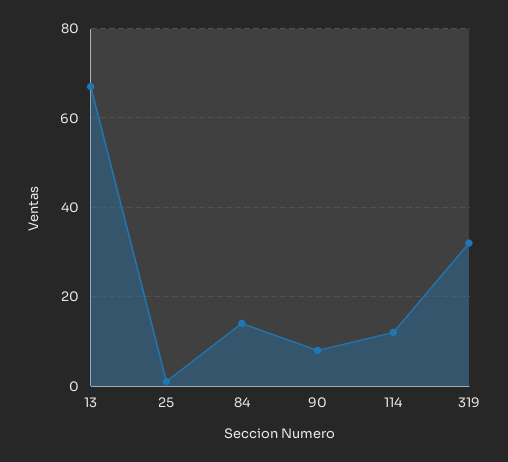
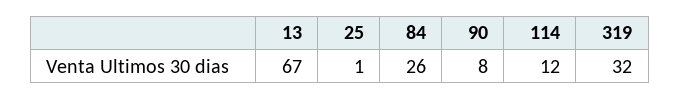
  {
    "13": 67,
    "25": 1,
-   "84": 15,
+   "84": 26,
    "90": 8,
    "114": 12,
    "319": 32
  }

